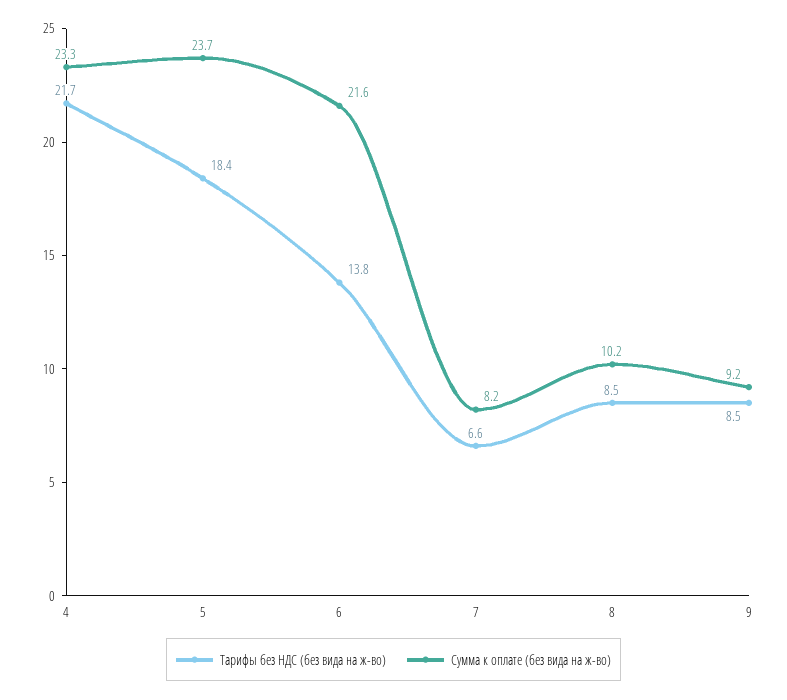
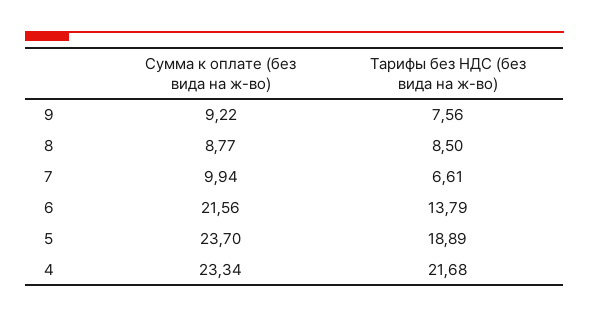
  {
    "Tарифы без НДС (без вида на ж-во)": {
      "4": 21.68,
-     "5": 18.4,
+     "5": 18.89,
      "6": 13.79,
      "7": 6.61,
      "8": 8.5,
-     "9": 8.5
+     "9": 7.56
    },
    "Сумма к оплате (без вида на ж-во)": {
      "4": 23.34,
      "5": 23.7,
      "6": 21.56,
-     "7": 8.2,
+     "7": 9.94,
-     "8": 10.2,
+     "8": 8.77,
      "9": 9.22
    }
  }

